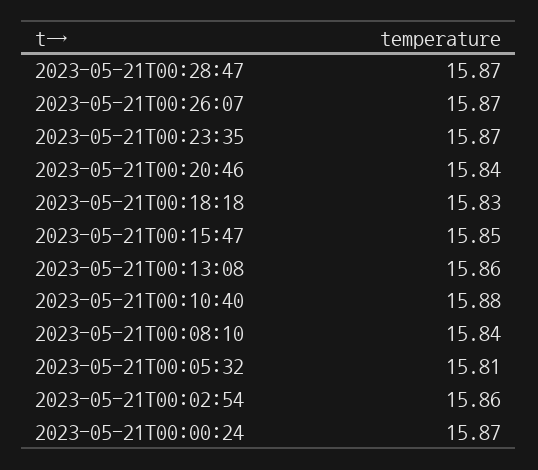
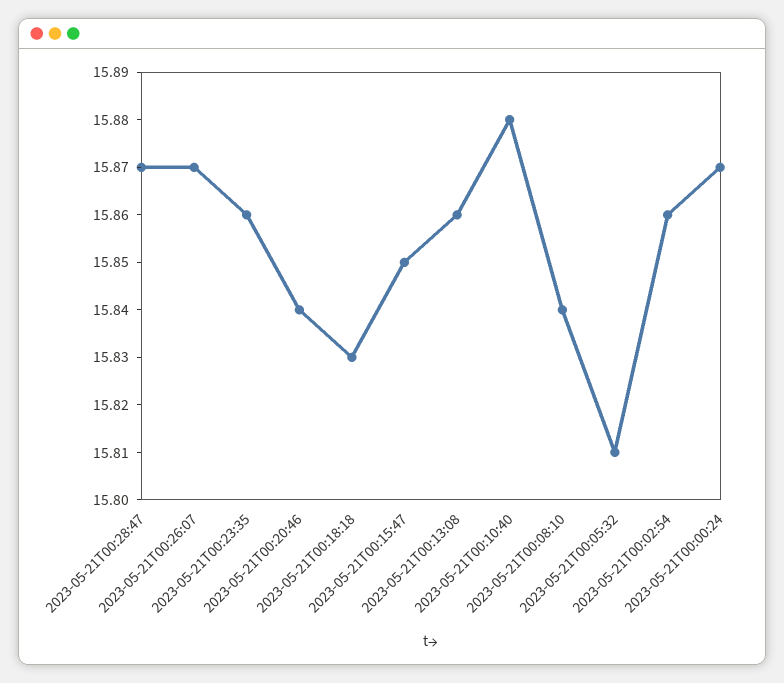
  {
    "2023-05-21T00:28:47": 15.87,
    "2023-05-21T00:26:07": 15.87,
-   "2023-05-21T00:23:35": 15.87,
+   "2023-05-21T00:23:35": 15.86,
    "2023-05-21T00:20:46": 15.84,
    "2023-05-21T00:18:18": 15.83,
    "2023-05-21T00:15:47": 15.85,
    "2023-05-21T00:13:08": 15.86,
    "2023-05-21T00:10:40": 15.88,
    "2023-05-21T00:08:10": 15.84,
    "2023-05-21T00:05:32": 15.81,
    "2023-05-21T00:02:54": 15.86,
    "2023-05-21T00:00:24": 15.87
  }

